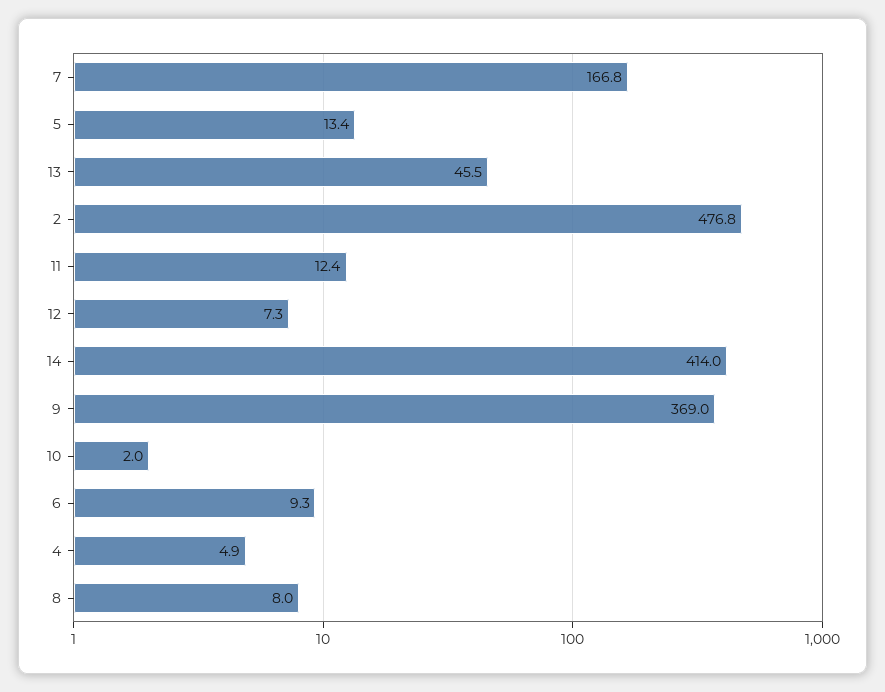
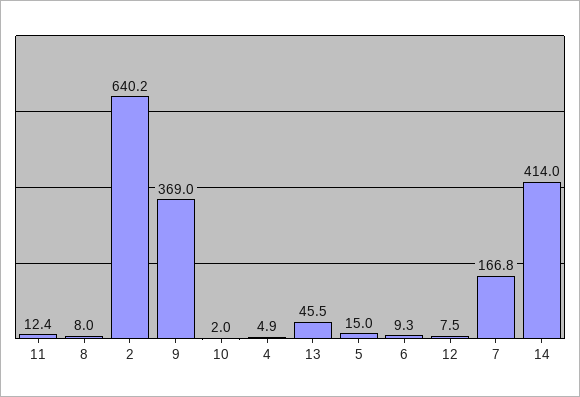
  {
    "7": 166.8,
-   "5": 13.4,
+   "5": 15,
    "13": 45.5,
-   "2": 476.8,
+   "2": 640.2,
    "11": 12.4,
-   "12": 7.3,
+   "12": 7.5,
    "14": 414,
    "9": 369,
    "10": 2,
    "6": 9.3,
    "4": 4.9,
    "8": 8
  }

